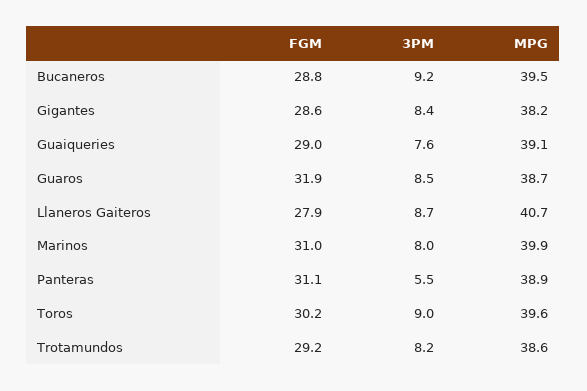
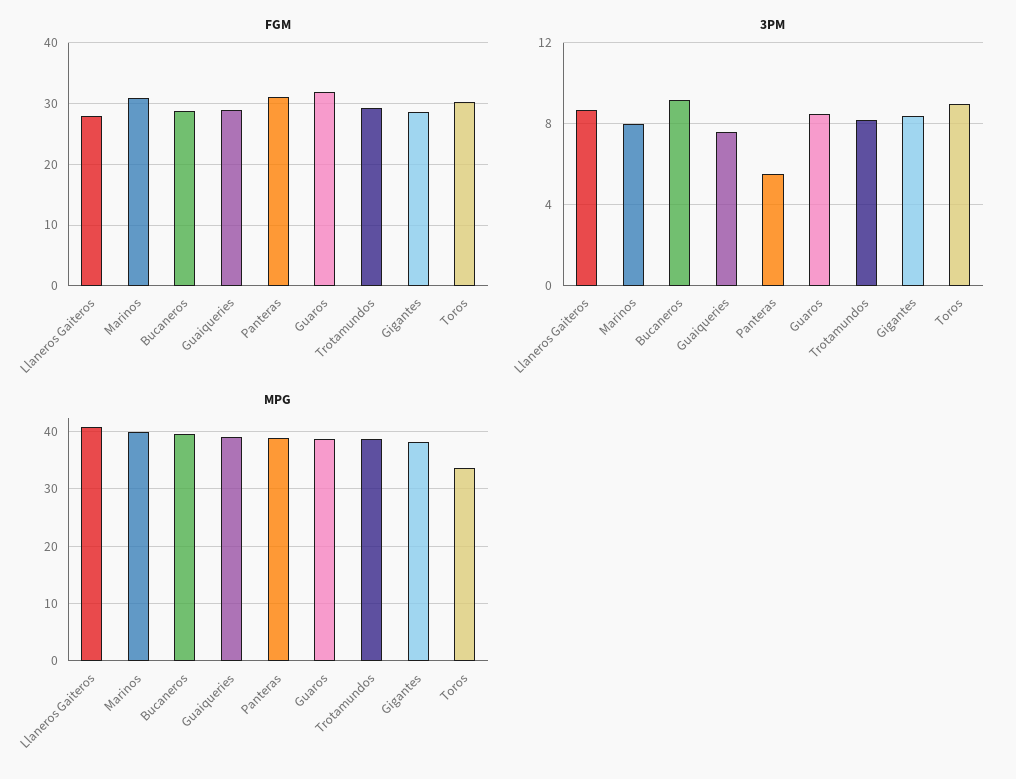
  {
    "FGM": {
      "Bucaneros": 28.8,
      "Gigantes": 28.6,
      "Guaiqueries": 29,
      "Guaros": 31.9,
      "Llaneros Gaiteros": 27.9,
      "Marinos": 31,
      "Panteras": 31.1,
      "Toros": 30.2,
      "Trotamundos": 29.2
    },
    "3PM": {
      "Bucaneros": 9.2,
      "Gigantes": 8.4,
      "Guaiqueries": 7.6,
      "Guaros": 8.5,
      "Llaneros Gaiteros": 8.7,
      "Marinos": 8,
      "Panteras": 5.5,
      "Toros": 9,
      "Trotamundos": 8.2
    },
    "MPG": {
      "Bucaneros": 39.5,
      "Gigantes": 38.2,
      "Guaiqueries": 39.1,
      "Guaros": 38.7,
      "Llaneros Gaiteros": 40.7,
      "Marinos": 39.9,
      "Panteras": 38.9,
-     "Toros": 39.6,
+     "Toros": 34,
      "Trotamundos": 38.6
    }
  }

